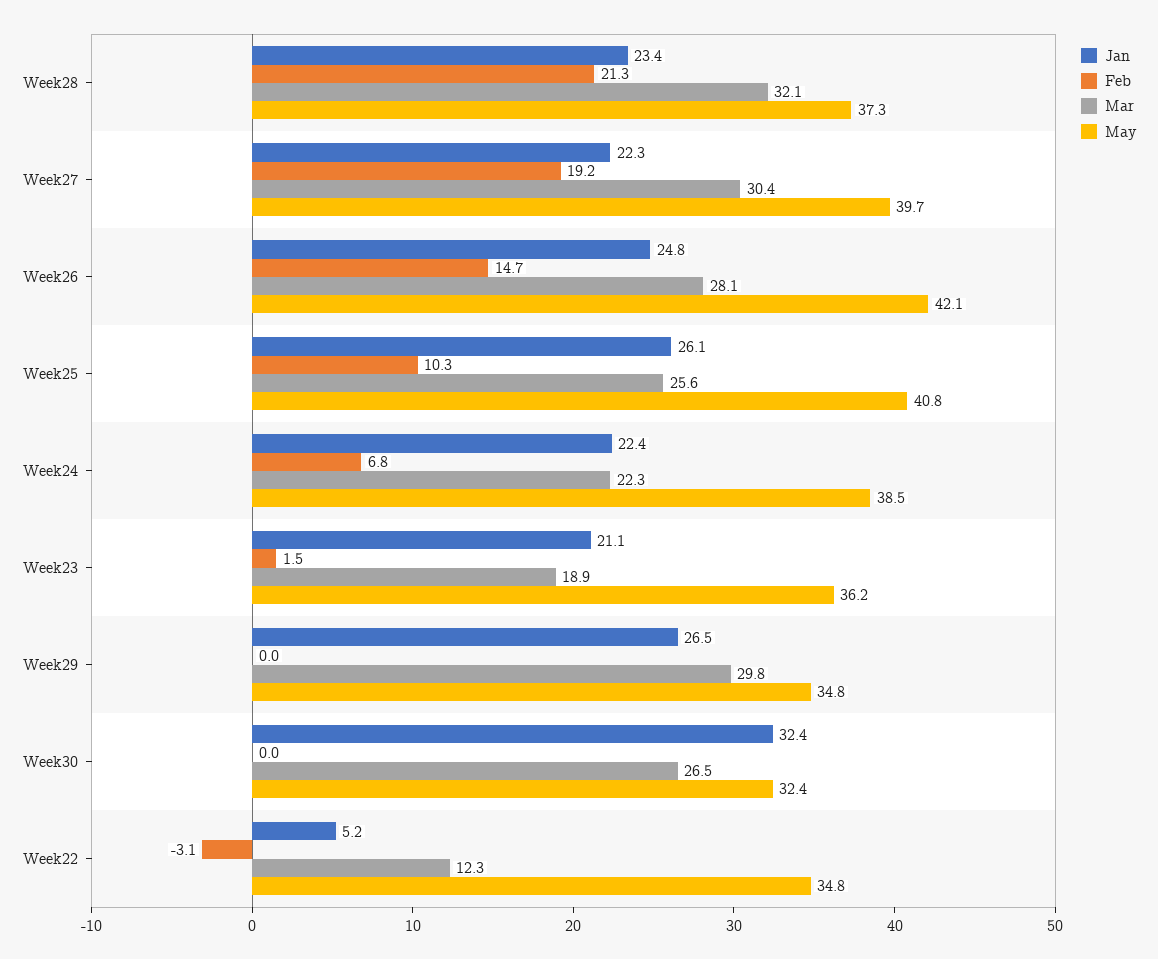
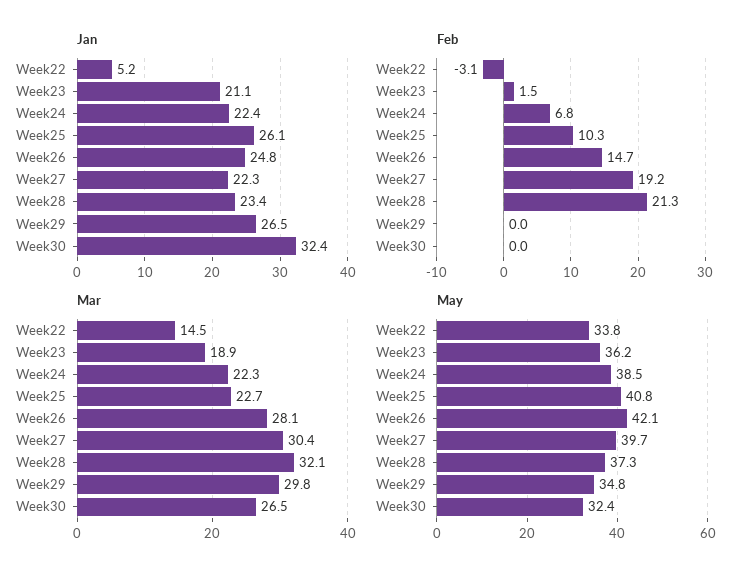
  {
    "Jan": {
      "Week28": 23.4,
      "Week27": 22.3,
      "Week26": 24.8,
      "Week25": 26.1,
      "Week24": 22.4,
      "Week23": 21.1,
      "Week29": 26.5,
      "Week30": 32.4,
      "Week22": 5.2
    },
    "Feb": {
      "Week28": 21.3,
      "Week27": 19.2,
      "Week26": 14.7,
      "Week25": 10.3,
      "Week24": 6.8,
      "Week23": 1.5,
      "Week29": 0,
      "Week30": 0,
      "Week22": -3.1
    },
    "Mar": {
      "Week28": 32.1,
      "Week27": 30.4,
      "Week26": 28.1,
-     "Week25": 25.6,
+     "Week25": 22.7,
      "Week24": 22.3,
      "Week23": 18.9,
      "Week29": 29.8,
      "Week30": 26.5,
-     "Week22": 12.3
+     "Week22": 14.5
    },
    "May": {
      "Week28": 37.3,
      "Week27": 39.7,
      "Week26": 42.1,
      "Week25": 40.8,
      "Week24": 38.5,
      "Week23": 36.2,
      "Week29": 34.8,
      "Week30": 32.4,
-     "Week22": 34.8
+     "Week22": 33.8
    }
  }

